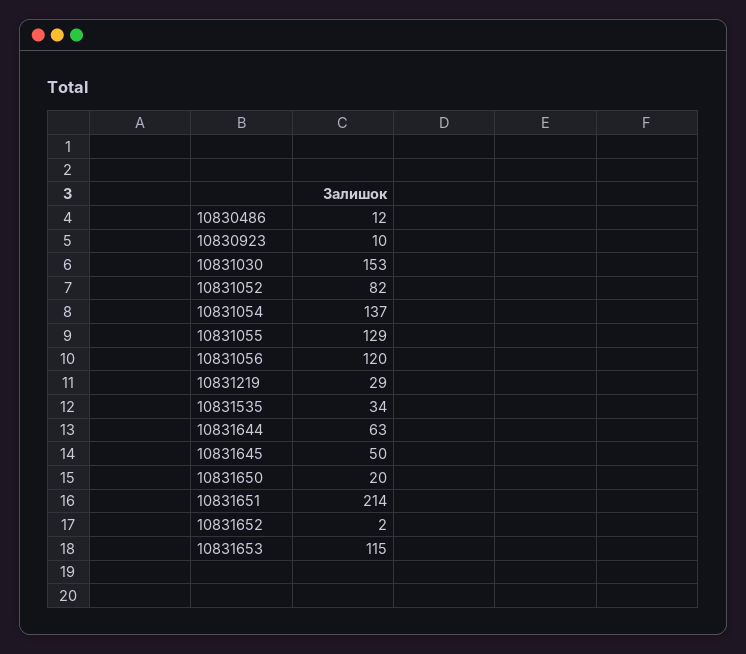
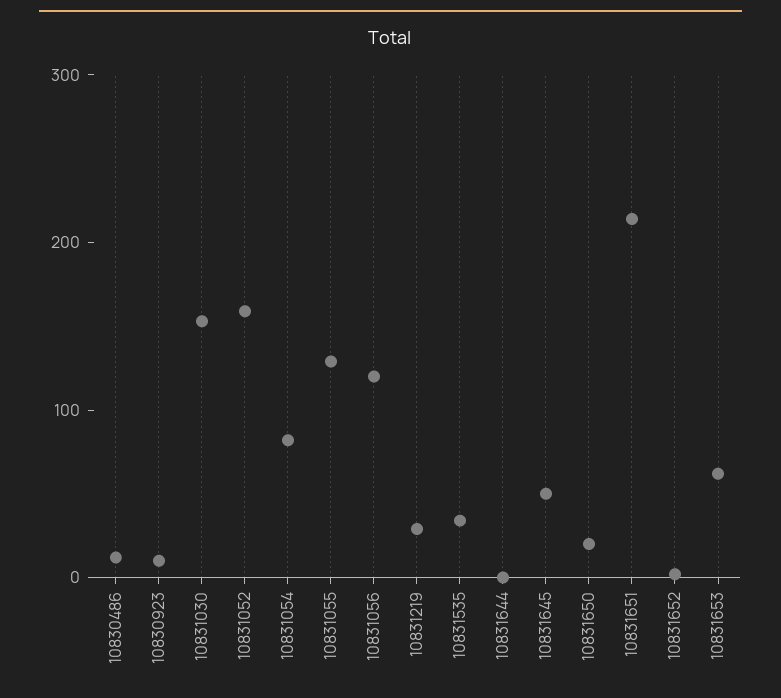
  {
    "10830486": 12,
    "10830923": 10,
    "10831030": 153,
-   "10831052": 82,
+   "10831052": 160,
-   "10831054": 137,
+   "10831054": 80,
    "10831055": 129,
    "10831056": 120,
    "10831219": 29,
    "10831535": 34,
-   "10831644": 63,
+   "10831644": 0,
    "10831645": 50,
    "10831650": 20,
    "10831651": 214,
    "10831652": 2,
-   "10831653": 115
+   "10831653": 60
  }

